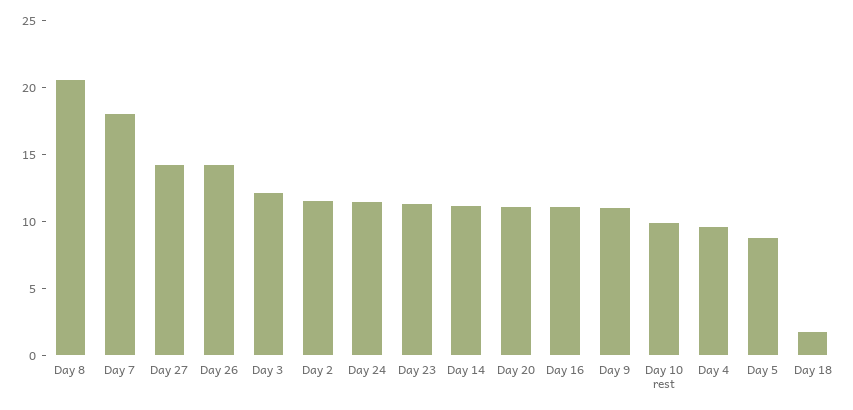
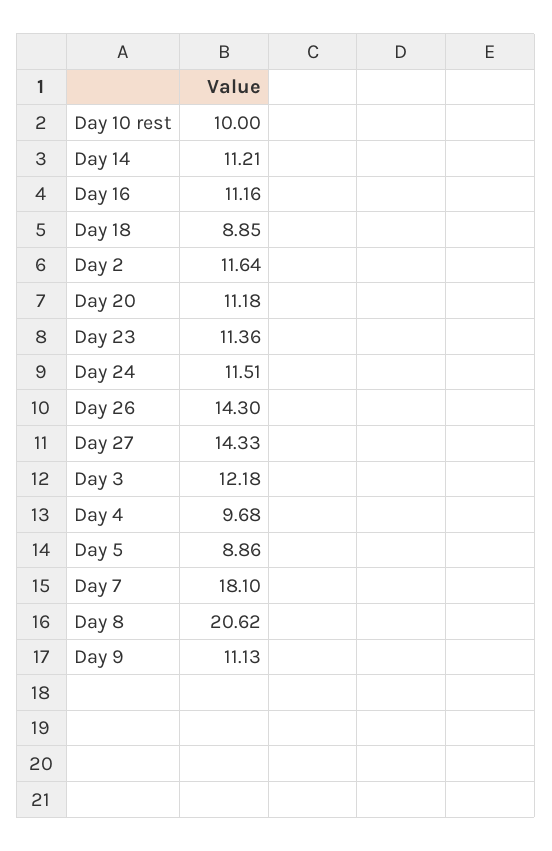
  {
    "Day 8": 20.62,
    "Day 7": 18.1,
    "Day 27": 14.33,
    "Day 26": 14.3,
    "Day 3": 12.18,
    "Day 2": 11.64,
    "Day 24": 11.51,
    "Day 23": 11.36,
    "Day 14": 11.21,
    "Day 20": 11.18,
    "Day 16": 11.16,
    "Day 9": 11.13,
    "Day 10 rest": 10,
    "Day 4": 9.68,
    "Day 5": 8.86,
-   "Day 18": 2
+   "Day 18": 8.85
  }

